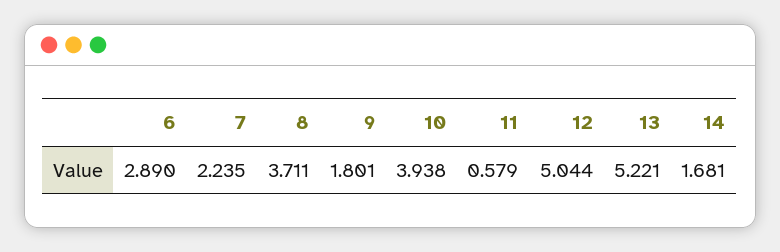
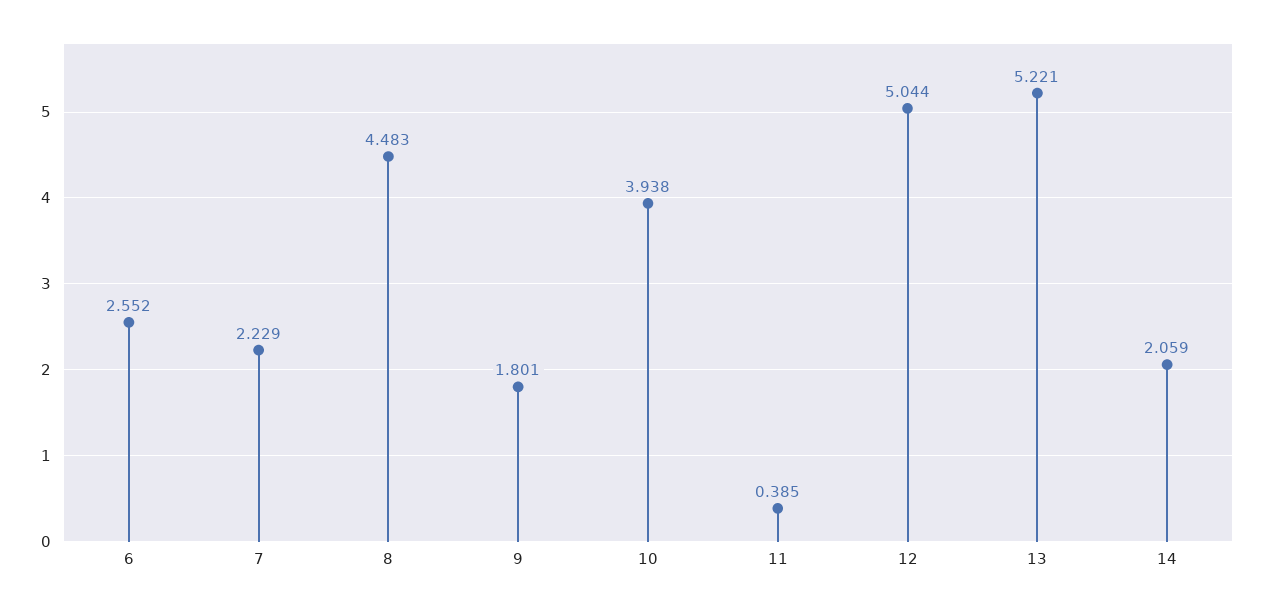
  {
-   "6": 2.89,
+   "6": 2.552,
-   "7": 2.235,
+   "7": 2.229,
-   "8": 3.711,
+   "8": 4.483,
    "9": 1.801,
    "10": 3.938,
-   "11": 0.579,
+   "11": 0.385,
    "12": 5.044,
    "13": 5.221,
-   "14": 1.681
+   "14": 2.059
  }

